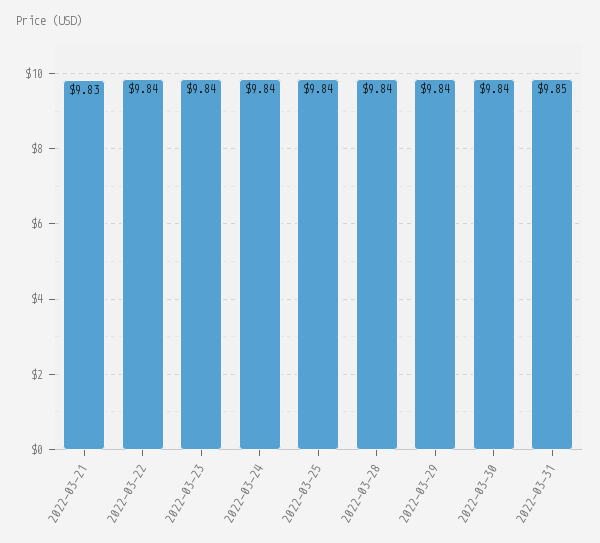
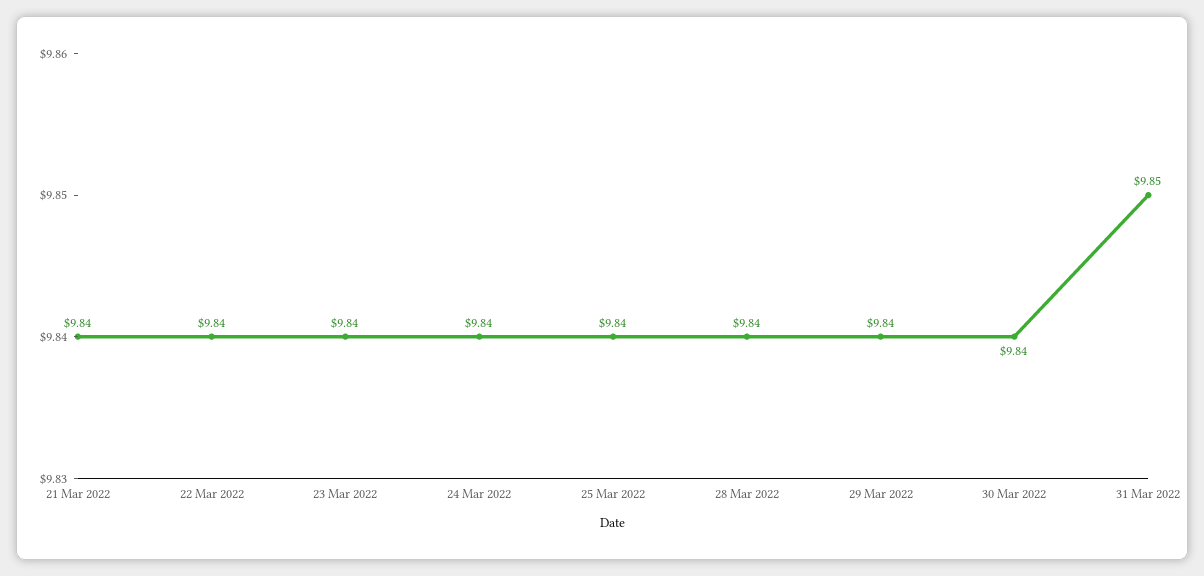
  {
-   "2022-03-21": 9.83,
+   "2022-03-21": 9.84,
    "2022-03-22": 9.84,
    "2022-03-23": 9.84,
    "2022-03-24": 9.84,
    "2022-03-25": 9.84,
    "2022-03-28": 9.84,
    "2022-03-29": 9.84,
    "2022-03-30": 9.84,
    "2022-03-31": 9.85
  }

